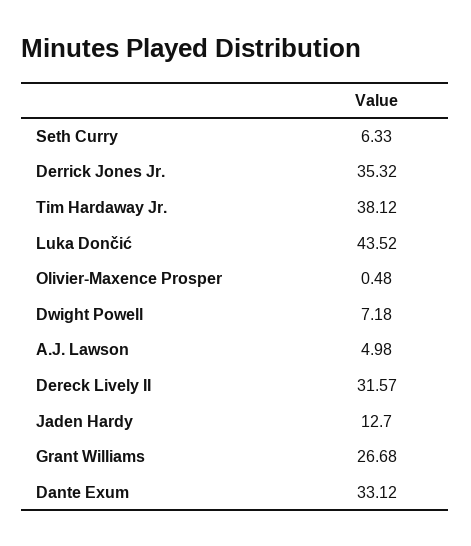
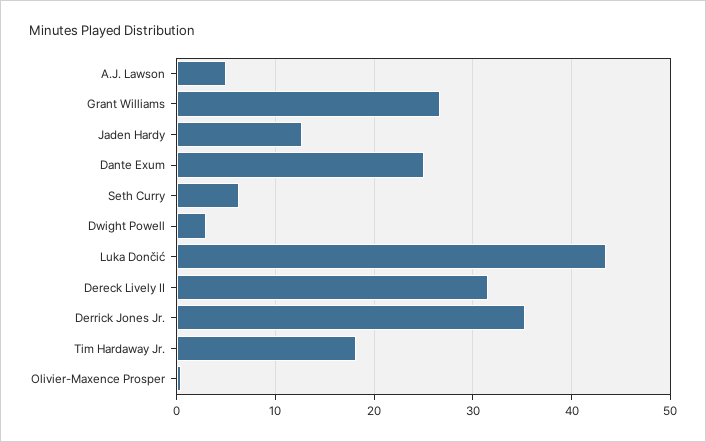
  {
    "Seth Curry": 6.33,
    "Derrick Jones Jr.": 35.32,
-   "Tim Hardaway Jr.": 38.12,
+   "Tim Hardaway Jr.": 18,
    "Luka Dončić": 43.52,
    "Olivier-Maxence Prosper": 0.48,
-   "Dwight Powell": 7.18,
+   "Dwight Powell": 3,
    "A.J. Lawson": 4.98,
    "Dereck Lively II": 31.57,
    "Jaden Hardy": 12.7,
    "Grant Williams": 26.68,
-   "Dante Exum": 33.12
+   "Dante Exum": 25
  }

